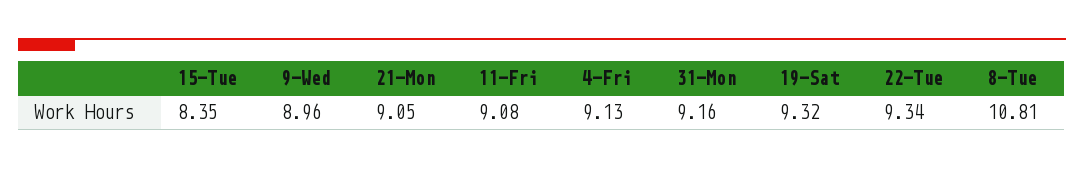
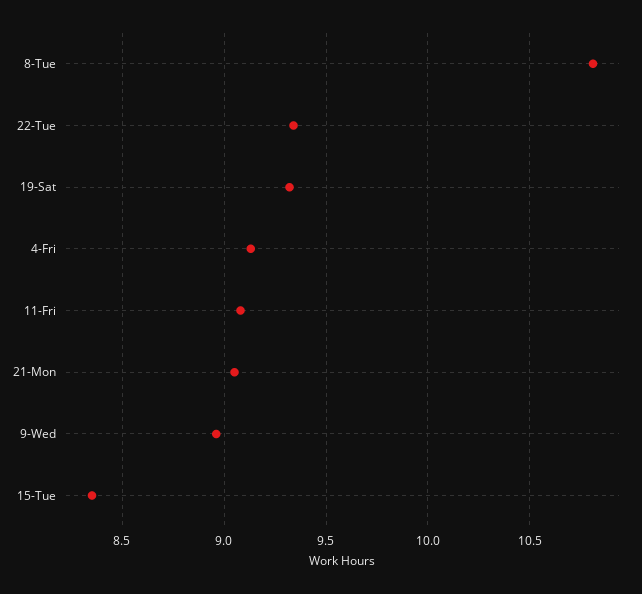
  {
    "15-Tue": 8.35,
    "9-Wed": 8.96,
    "21-Mon": 9.05,
    "11-Fri": 9.08,
    "4-Fri": 9.13,
-   "31-Mon": 9.16,
    "19-Sat": 9.32,
    "22-Tue": 9.34,
    "8-Tue": 10.81
  }

